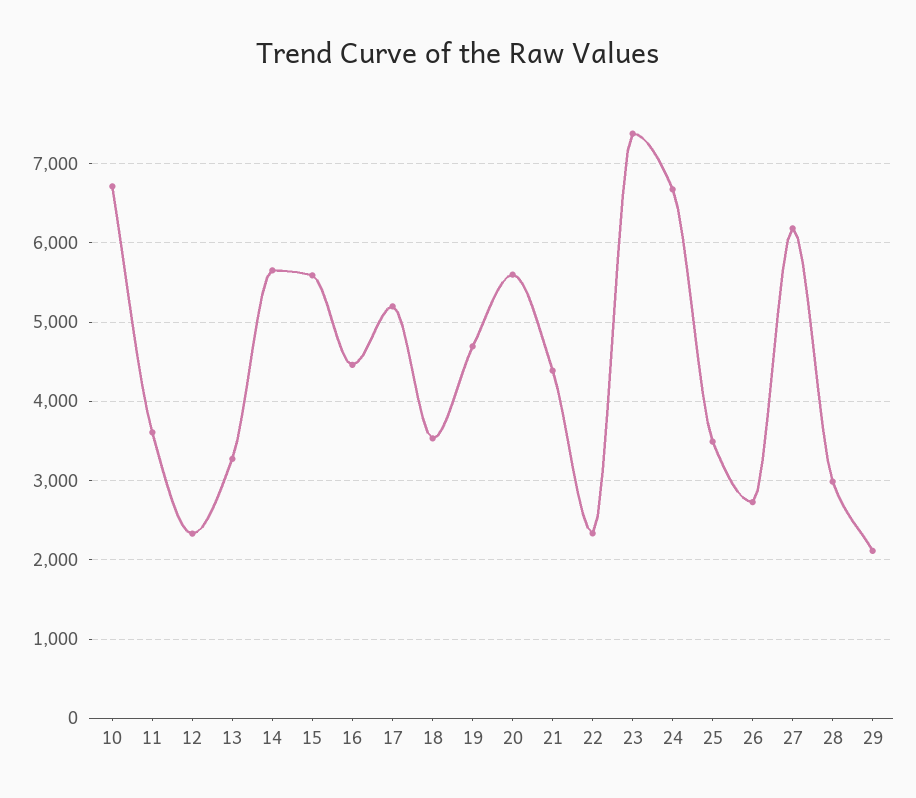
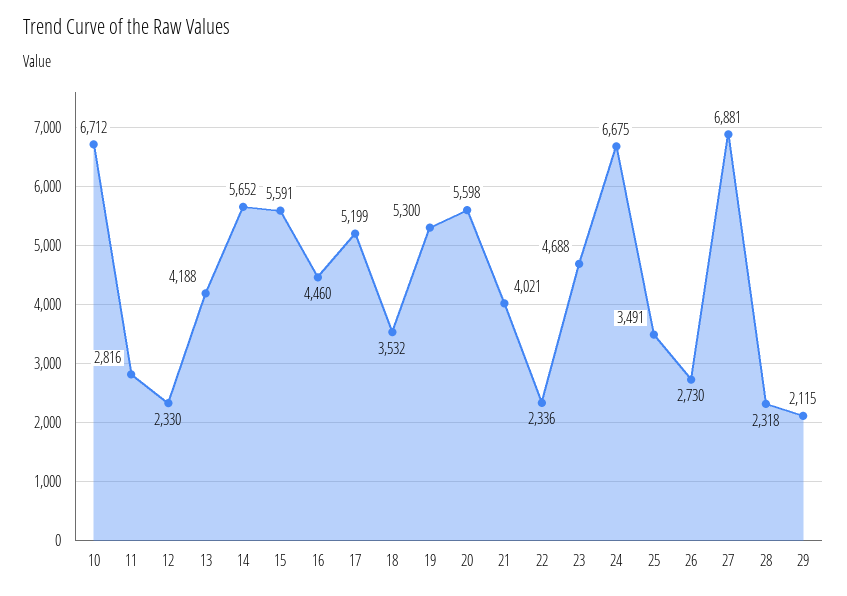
  {
    "10": 6712,
-   "11": 3600,
+   "11": 2816,
    "12": 2330,
-   "13": 3300,
+   "13": 4188,
    "14": 5652,
    "15": 5591,
    "16": 4460,
    "17": 5199,
    "18": 3532,
-   "19": 4700,
+   "19": 5300,
    "20": 5598,
-   "21": 4400,
+   "21": 4021,
    "22": 2336,
-   "23": 7400,
+   "23": 4688,
    "24": 6675,
    "25": 3491,
    "26": 2730,
-   "27": 6200,
+   "27": 6881,
-   "28": 3000,
+   "28": 2318,
    "29": 2115
  }

